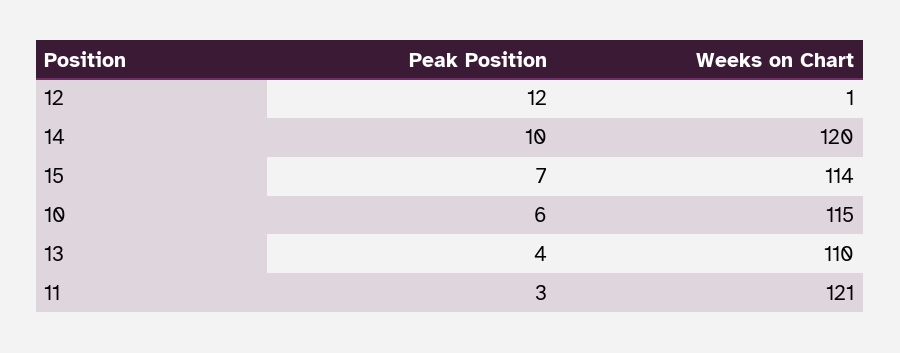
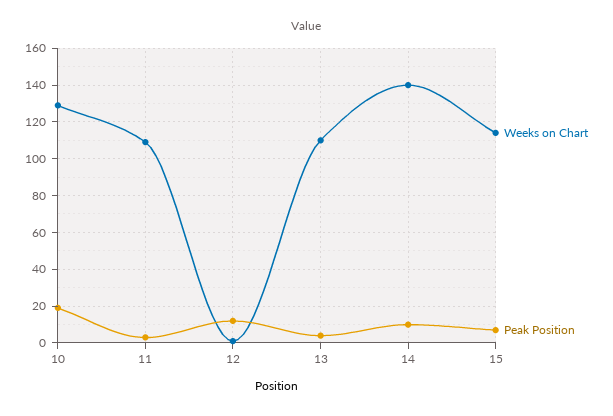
  {
    "Peak Position": {
      "12": 12,
      "14": 10,
      "15": 7,
-     "10": 6,
+     "10": 20,
      "13": 4,
      "11": 3
    },
    "Weeks on Chart": {
      "12": 1,
-     "14": 120,
+     "14": 140,
      "15": 114,
-     "10": 115,
+     "10": 130,
      "13": 110,
-     "11": 121
+     "11": 110
    }
  }

